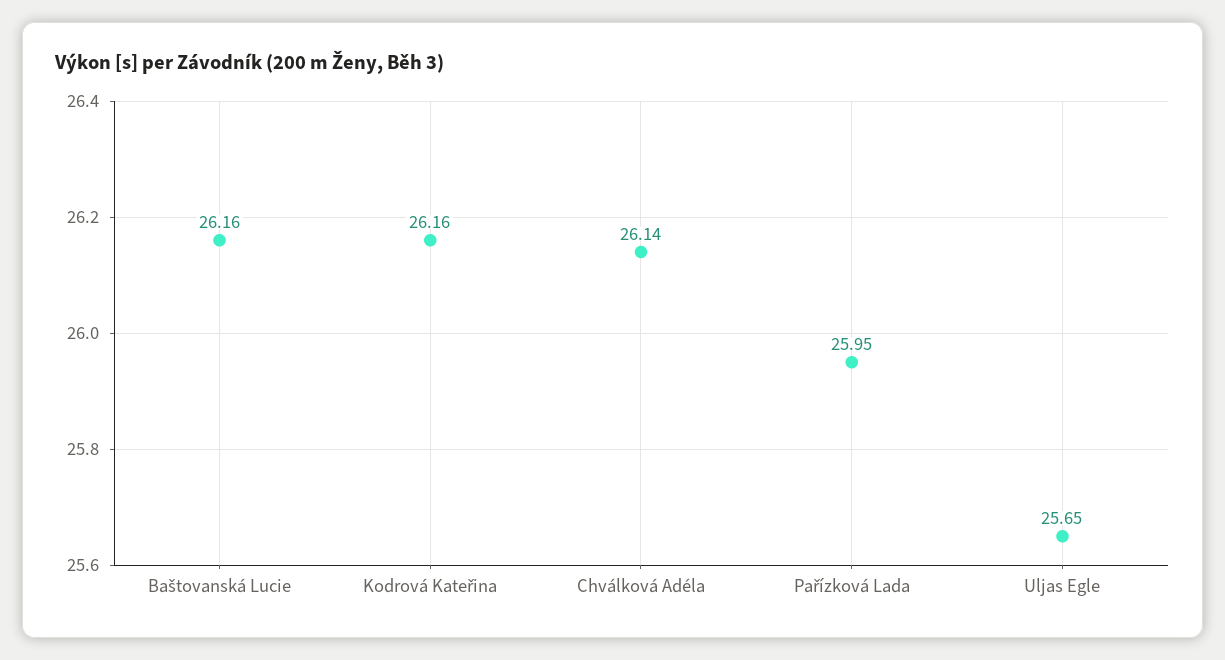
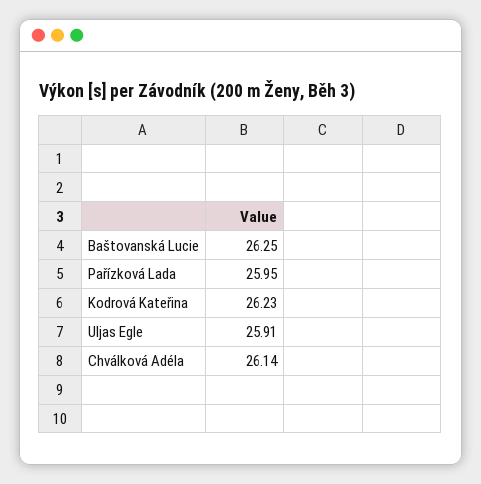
  {
-   "Baštovanská Lucie": 26.16,
+   "Baštovanská Lucie": 26.25,
-   "Kodrová Kateřina": 26.16,
+   "Kodrová Kateřina": 26.23,
    "Chválková Adéla": 26.14,
    "Pařízková Lada": 25.95,
-   "Uljas Egle": 25.65
+   "Uljas Egle": 25.91
  }

